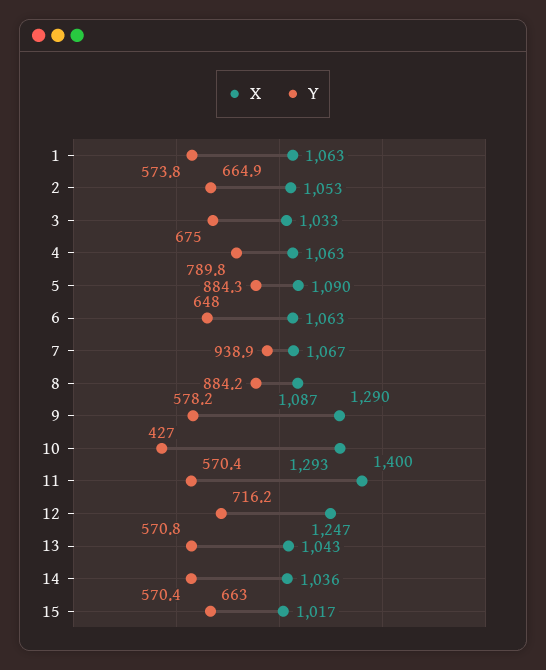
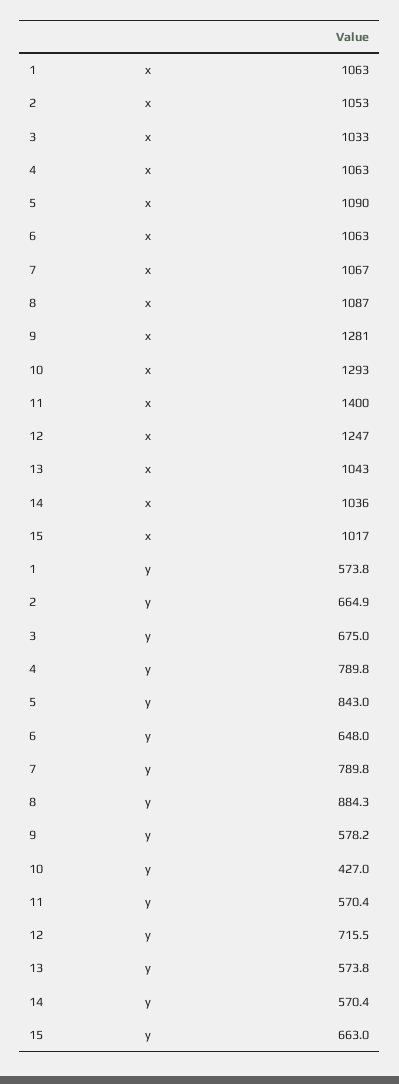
  {
    "X": {
      "1": 1063,
      "2": 1053,
      "3": 1033,
      "4": 1063,
      "5": 1090,
      "6": 1063,
      "7": 1067,
      "8": 1087,
-     "9": 1290,
+     "9": 1281,
      "10": 1293,
      "11": 1400,
      "12": 1247,
      "13": 1043,
      "14": 1036,
      "15": 1017
    },
    "Y": {
      "1": 573.8,
      "2": 664.9,
      "3": 675,
      "4": 789.8,
-     "5": 884.3,
+     "5": 843,
      "6": 648,
-     "7": 938.9,
+     "7": 789.8,
-     "8": 884.2,
+     "8": 884.3,
      "9": 578.2,
      "10": 427,
      "11": 570.4,
-     "12": 716.2,
+     "12": 715.5,
-     "13": 570.8,
+     "13": 573.8,
      "14": 570.4,
      "15": 663
    }
  }

